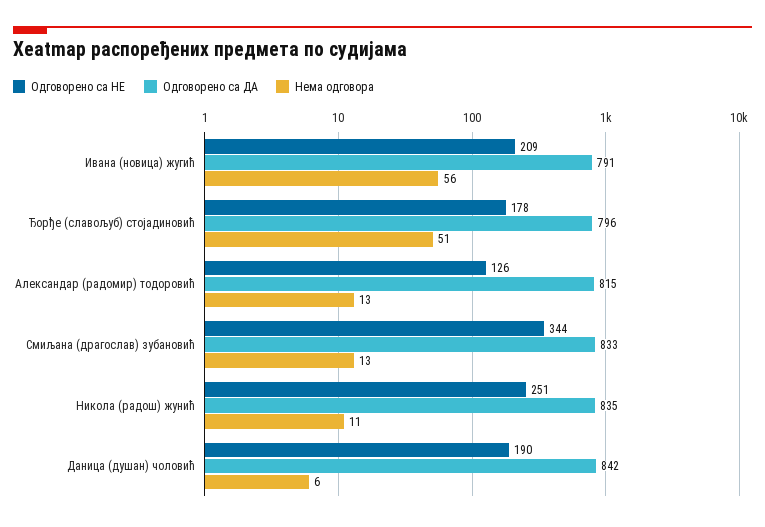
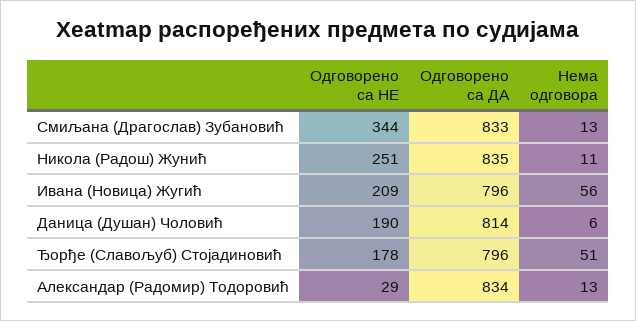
  {
    "Одговорено са НЕ": {
      "Ивана (новица) жугић": 209,
      "Ђорђе (славољуб) стојадиновић": 178,
-     "Александар (радомир) тодоровић": 126,
+     "Александар (радомир) тодоровић": 29,
      "Смиљана (драгослав) зубановић": 344,
      "Никола (радош) жунић": 251,
      "Даница (душан) чоловић": 190
    },
    "Одговорено са ДА": {
-     "Ивана (новица) жугић": 791,
+     "Ивана (новица) жугић": 796,
      "Ђорђе (славољуб) стојадиновић": 796,
-     "Александар (радомир) тодоровић": 815,
+     "Александар (радомир) тодоровић": 834,
      "Смиљана (драгослав) зубановић": 833,
      "Никола (радош) жунић": 835,
-     "Даница (душан) чоловић": 842
+     "Даница (душан) чоловић": 814
    },
    "Нема одговора": {
      "Ивана (новица) жугић": 56,
      "Ђорђе (славољуб) стојадиновић": 51,
      "Александар (радомир) тодоровић": 13,
      "Смиљана (драгослав) зубановић": 13,
      "Никола (радош) жунић": 11,
      "Даница (душан) чоловић": 6
    }
  }

